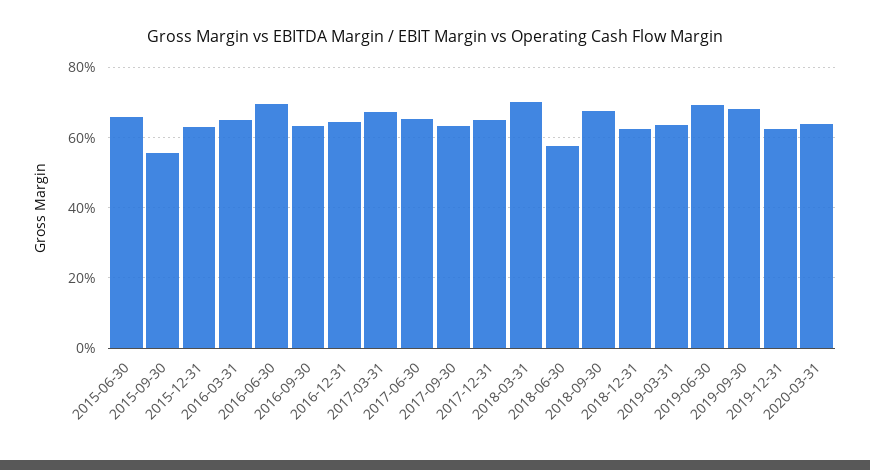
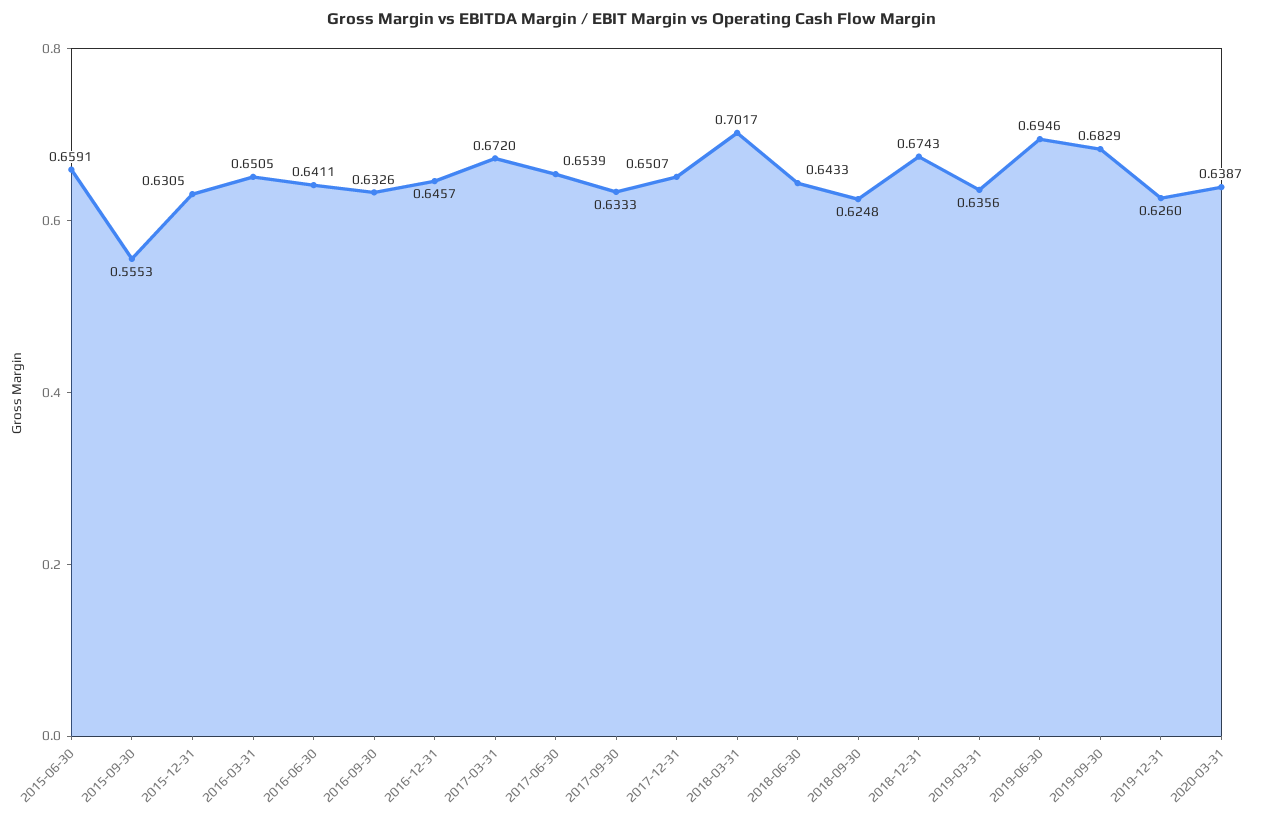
  {
    "2015-06-30": 0.6591,
    "2015-09-30": 0.5553,
    "2015-12-31": 0.6305,
    "2016-03-31": 0.6505,
-   "2016-06-30": 0.7,
+   "2016-06-30": 0.6411,
    "2016-09-30": 0.6326,
    "2016-12-31": 0.6457,
    "2017-03-31": 0.672,
    "2017-06-30": 0.6539,
    "2017-09-30": 0.6333,
    "2017-12-31": 0.6507,
    "2018-03-31": 0.7017,
-   "2018-06-30": 0.58,
+   "2018-06-30": 0.6433,
-   "2018-09-30": 0.68,
+   "2018-09-30": 0.6248,
-   "2018-12-31": 0.62,
+   "2018-12-31": 0.6743,
    "2019-03-31": 0.6356,
    "2019-06-30": 0.6946,
    "2019-09-30": 0.6829,
    "2019-12-31": 0.626,
    "2020-03-31": 0.6387
  }

